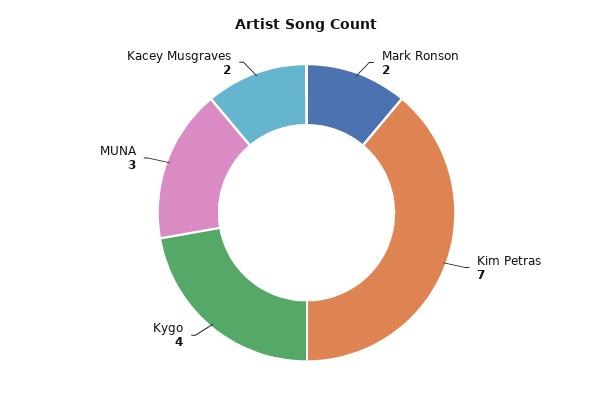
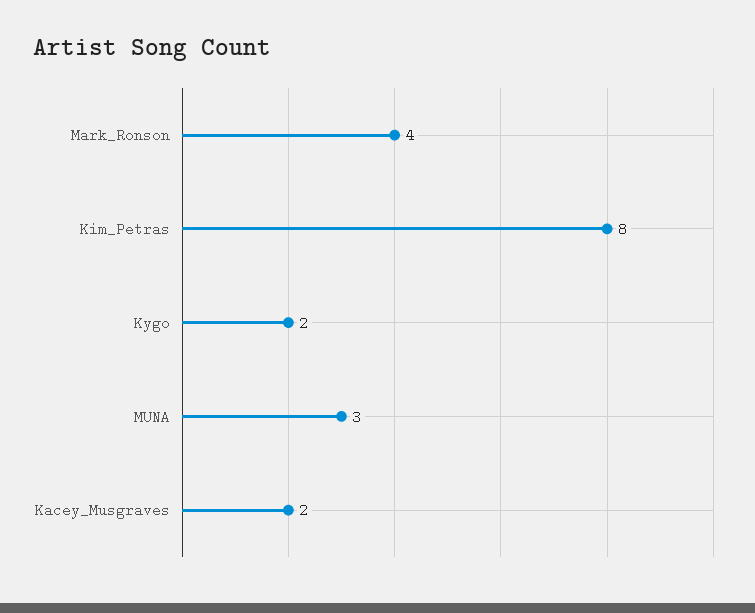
  {
-   "Mark Ronson": 2,
+   "Mark Ronson": 4,
-   "Kim Petras": 7,
+   "Kim Petras": 8,
-   "Kygo": 4,
+   "Kygo": 2,
    "MUNA": 3,
    "Kacey Musgraves": 2
  }

